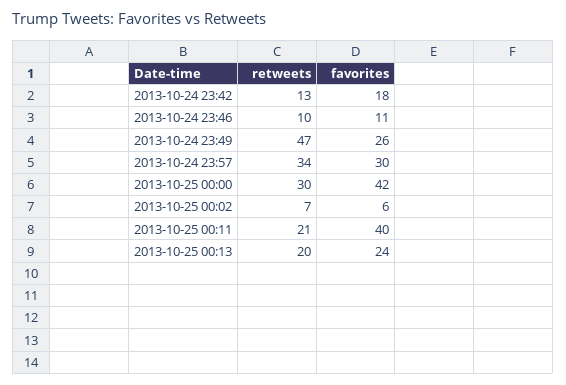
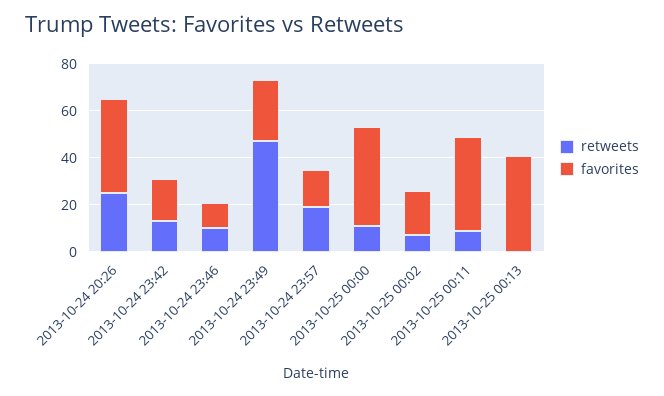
  {
    "retweets": {
      "2013-10-24 23:42": 13,
      "2013-10-24 23:46": 10,
      "2013-10-24 23:49": 47,
-     "2013-10-24 23:57": 34,
+     "2013-10-24 23:57": 20,
-     "2013-10-25 00:00": 30,
+     "2013-10-25 00:00": 10,
      "2013-10-25 00:02": 7,
-     "2013-10-25 00:11": 21,
+     "2013-10-25 00:11": 10,
-     "2013-10-25 00:13": 20
+     "2013-10-25 00:13": 0,
+     "2013-10-24 20:26": 25
    },
    "favorites": {
      "2013-10-24 23:42": 18,
      "2013-10-24 23:46": 11,
      "2013-10-24 23:49": 26,
-     "2013-10-24 23:57": 30,
+     "2013-10-24 23:57": 15,
      "2013-10-25 00:00": 42,
-     "2013-10-25 00:02": 6,
+     "2013-10-25 00:02": 20,
      "2013-10-25 00:11": 40,
-     "2013-10-25 00:13": 24
+     "2013-10-25 00:13": 40,
+     "2013-10-24 20:26": 40
    }
  }

